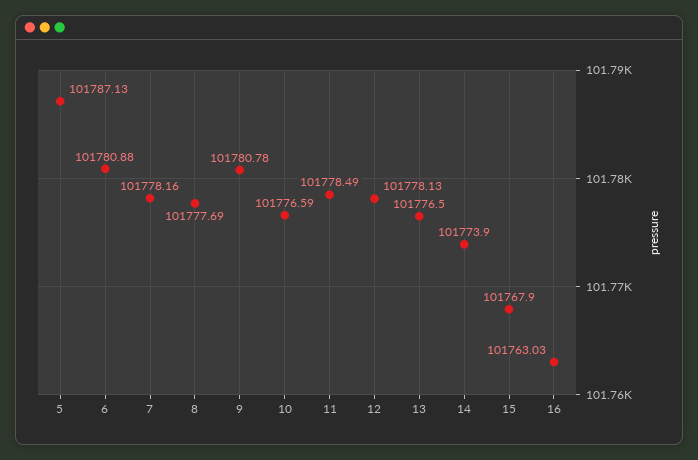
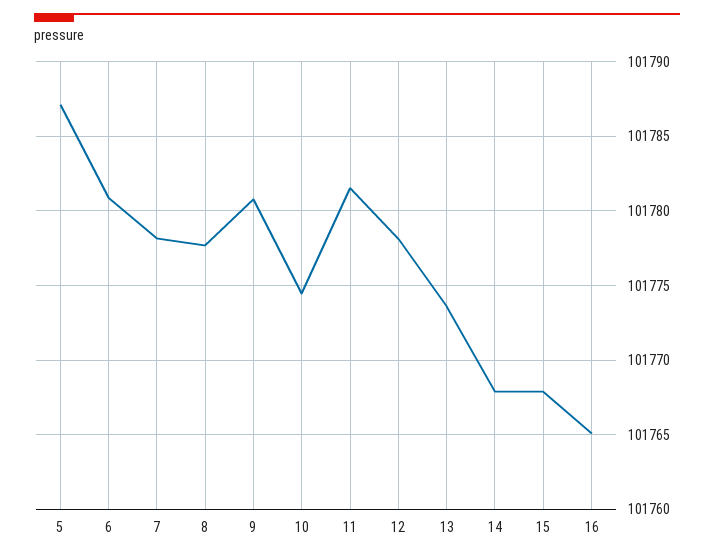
  {
    "5": 101787.13,
    "6": 101780.88,
    "7": 101778.16,
    "8": 101777.69,
    "9": 101780.78,
-   "10": 101776.59,
+   "10": 101774.5,
-   "11": 101778.49,
+   "11": 101781.5,
    "12": 101778.13,
-   "13": 101776.5,
+   "13": 101773.5,
-   "14": 101773.9,
+   "14": 101768,
    "15": 101767.9,
-   "16": 101763.03
+   "16": 101765
  }

